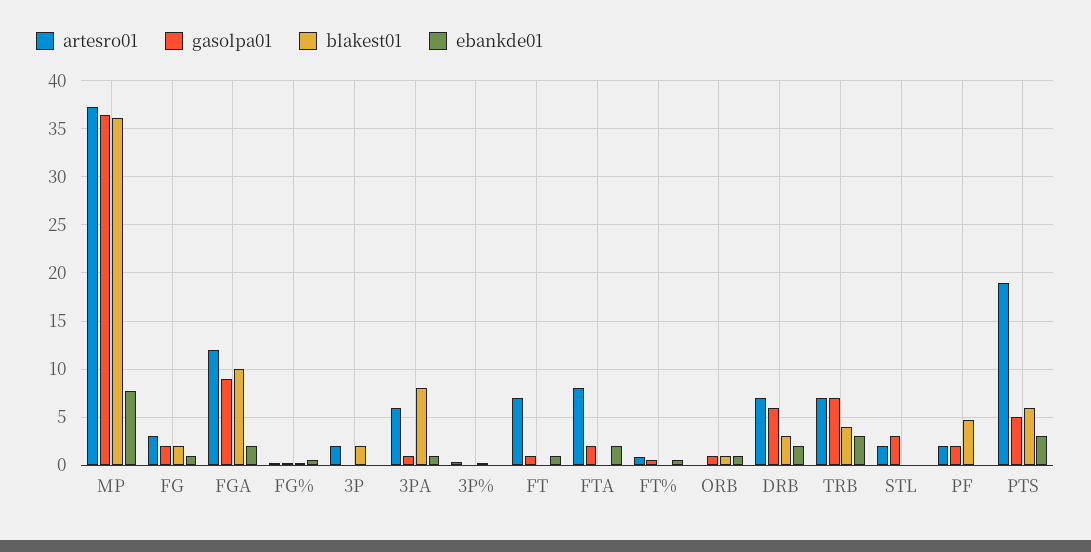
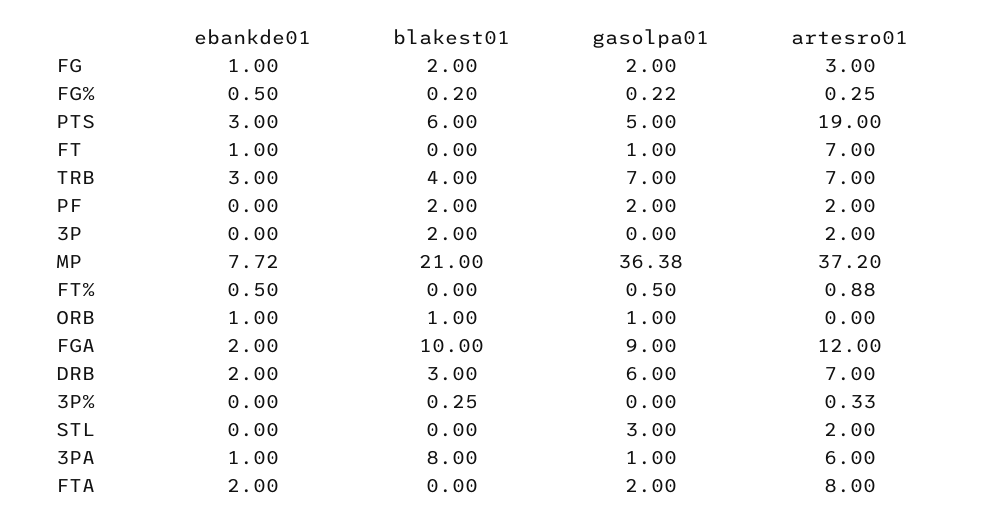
  {
    "artesro01": {
      "MP": 37.2,
      "FG": 3,
      "FGA": 12,
      "FG%": 0.25,
      "3P": 2,
      "3PA": 6,
      "3P%": 0.33,
      "FT": 7,
      "FTA": 8,
      "FT%": 0.88,
      "ORB": 0,
      "DRB": 7,
      "TRB": 7,
      "STL": 2,
      "PF": 2,
      "PTS": 19
    },
    "gasolpa01": {
      "MP": 36.38,
      "FG": 2,
      "FGA": 9,
      "FG%": 0.22,
      "3P": 0,
      "3PA": 1,
      "3P%": 0,
      "FT": 1,
      "FTA": 2,
      "FT%": 0.5,
      "ORB": 1,
      "DRB": 6,
      "TRB": 7,
      "STL": 3,
      "PF": 2,
      "PTS": 5
    },
    "blakest01": {
-     "MP": 36,
+     "MP": 21,
      "FG": 2,
      "FGA": 10,
      "FG%": 0.2,
      "3P": 2,
      "3PA": 8,
      "3P%": 0.25,
      "FT": 0,
      "FTA": 0,
      "FT%": 0,
      "ORB": 1,
      "DRB": 3,
      "TRB": 4,
      "STL": 0,
-     "PF": 5,
+     "PF": 2,
      "PTS": 6
    },
    "ebankde01": {
      "MP": 7.72,
      "FG": 1,
      "FGA": 2,
      "FG%": 0.5,
      "3P": 0,
      "3PA": 1,
      "3P%": 0,
      "FT": 1,
      "FTA": 2,
      "FT%": 0.5,
      "ORB": 1,
      "DRB": 2,
      "TRB": 3,
      "STL": 0,
      "PF": 0,
      "PTS": 3
    }
  }

